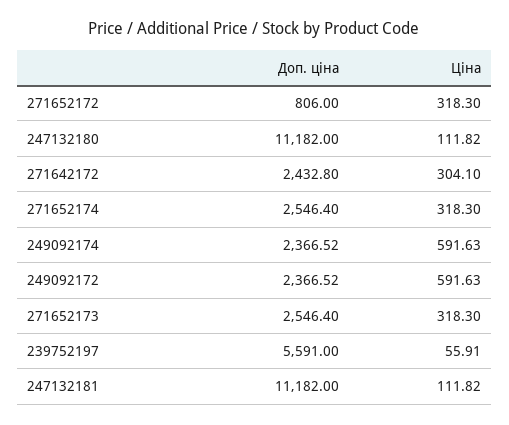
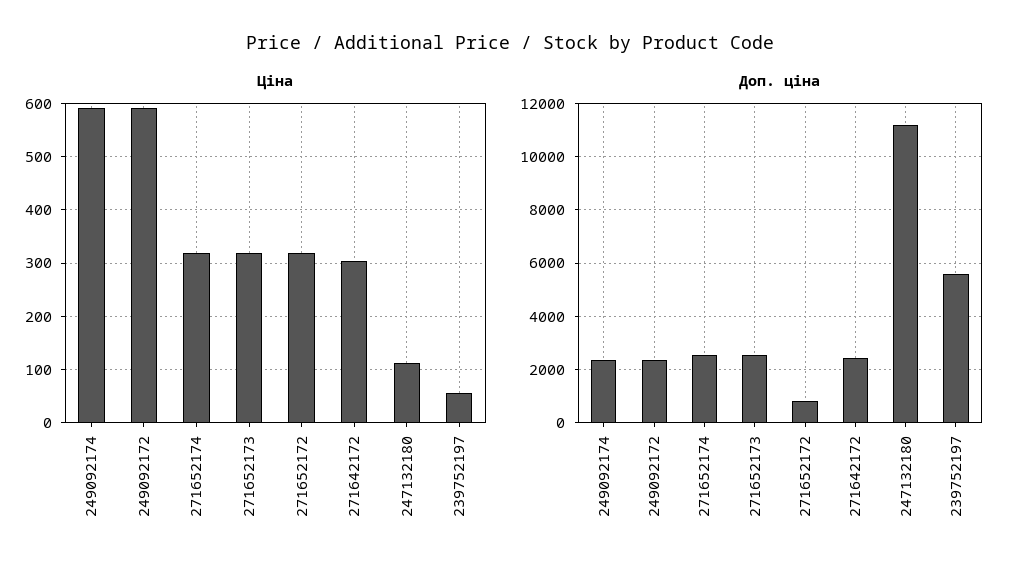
  {
    "Доп. ціна": {
      "271652172": 806,
      "247132180": 11182,
      "271642172": 2432.8,
      "271652174": 2546.4,
      "249092174": 2366.52,
      "249092172": 2366.52,
      "271652173": 2546.4,
-     "239752197": 5591,
+     "239752197": 5591
-     "247132181": 11182
    },
    "Ціна": {
      "271652172": 318.3,
      "247132180": 111.82,
      "271642172": 304.1,
      "271652174": 318.3,
      "249092174": 591.63,
      "249092172": 591.63,
      "271652173": 318.3,
-     "239752197": 55.91,
+     "239752197": 55.91
-     "247132181": 111.82
    }
  }

